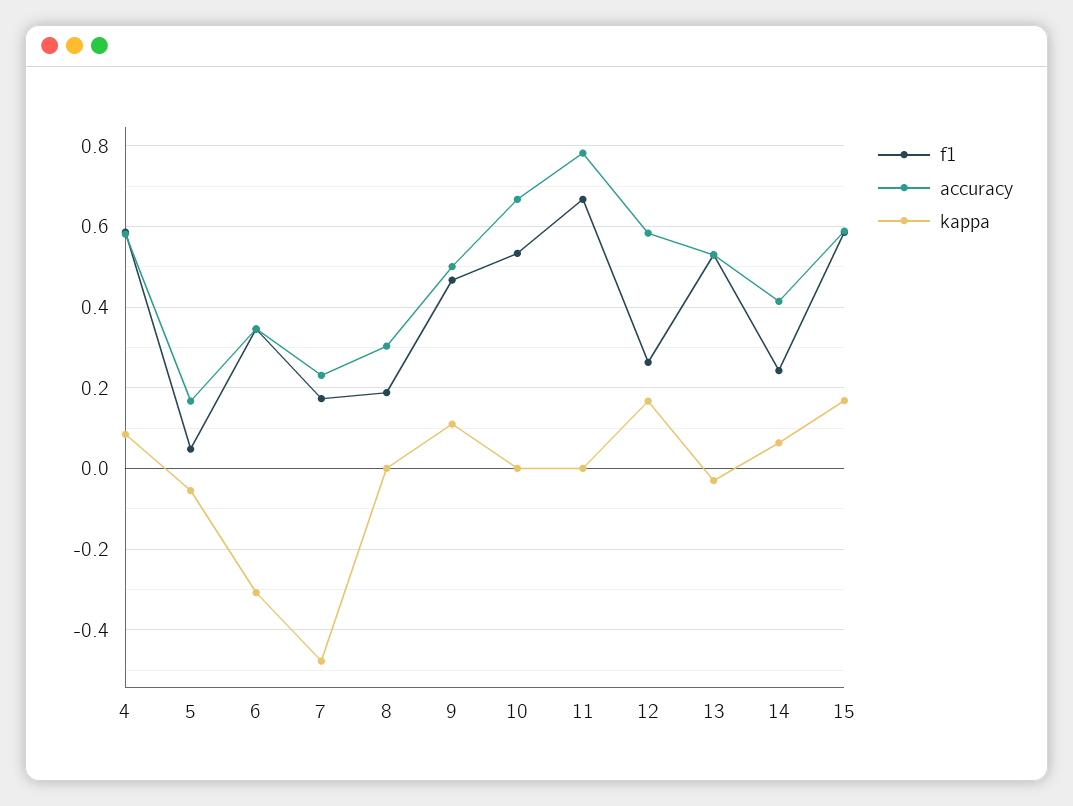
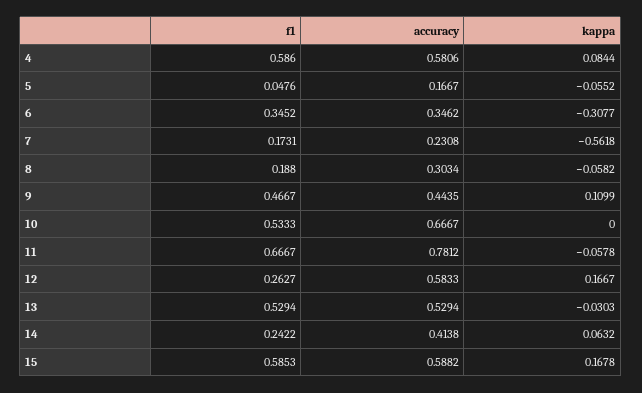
  {
    "f1": {
      "4": 0.586,
      "5": 0.0476,
      "6": 0.3452,
      "7": 0.1731,
      "8": 0.188,
      "9": 0.4667,
      "10": 0.5333,
      "11": 0.6667,
      "12": 0.2627,
      "13": 0.5294,
      "14": 0.2422,
      "15": 0.5853
    },
    "accuracy": {
      "4": 0.5806,
      "5": 0.1667,
      "6": 0.3462,
      "7": 0.2308,
      "8": 0.3034,
-     "9": 0.5,
+     "9": 0.4435,
      "10": 0.6667,
      "11": 0.7812,
      "12": 0.5833,
      "13": 0.5294,
      "14": 0.4138,
      "15": 0.5882
    },
    "kappa": {
      "4": 0.0844,
      "5": -0.0552,
      "6": -0.3077,
-     "7": -0.48,
+     "7": -0.5618,
-     "8": 0,
+     "8": -0.0582,
      "9": 0.1099,
      "10": 0,
-     "11": 0,
+     "11": -0.0578,
      "12": 0.1667,
      "13": -0.0303,
      "14": 0.0632,
      "15": 0.1678
    }
  }

